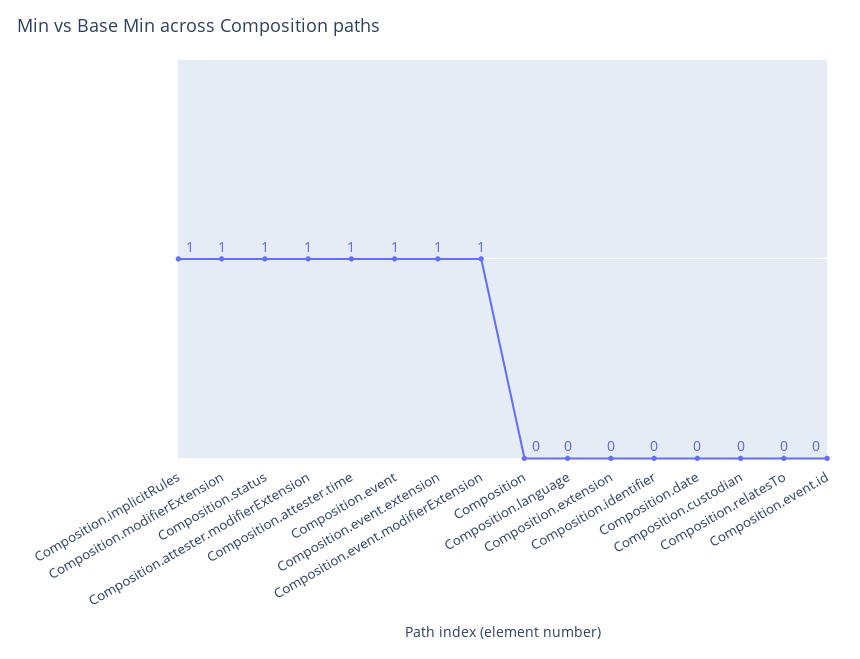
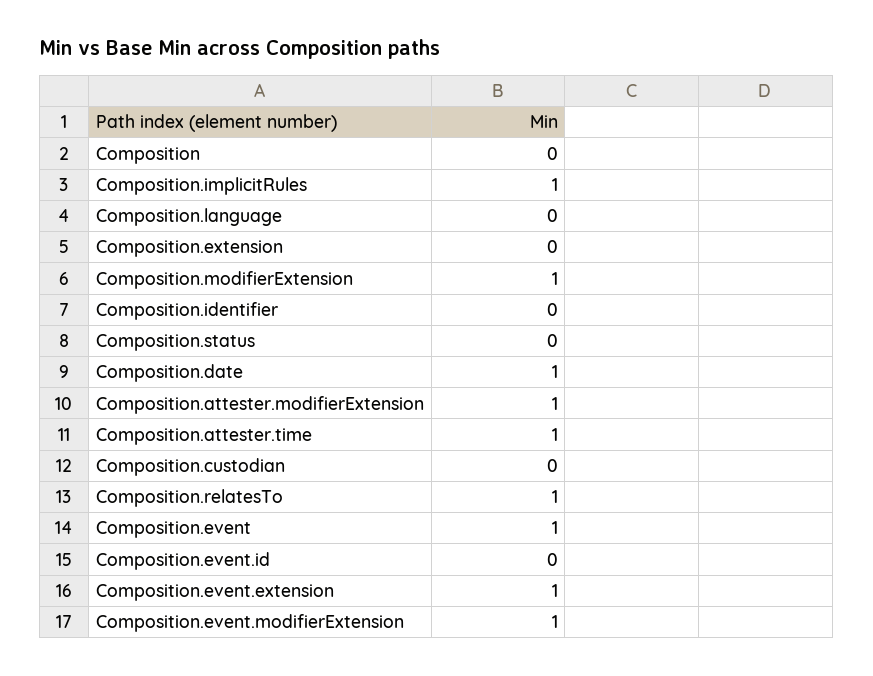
  {
    "Composition.implicitRules": 1,
    "Composition.modifierExtension": 1,
-   "Composition.status": 1,
+   "Composition.status": 0,
    "Composition.attester.modifierExtension": 1,
    "Composition.attester.time": 1,
    "Composition.event": 1,
    "Composition.event.extension": 1,
    "Composition.event.modifierExtension": 1,
    "Composition": 0,
    "Composition.language": 0,
    "Composition.extension": 0,
    "Composition.identifier": 0,
-   "Composition.date": 0,
+   "Composition.date": 1,
    "Composition.custodian": 0,
-   "Composition.relatesTo": 0,
+   "Composition.relatesTo": 1,
    "Composition.event.id": 0
  }

